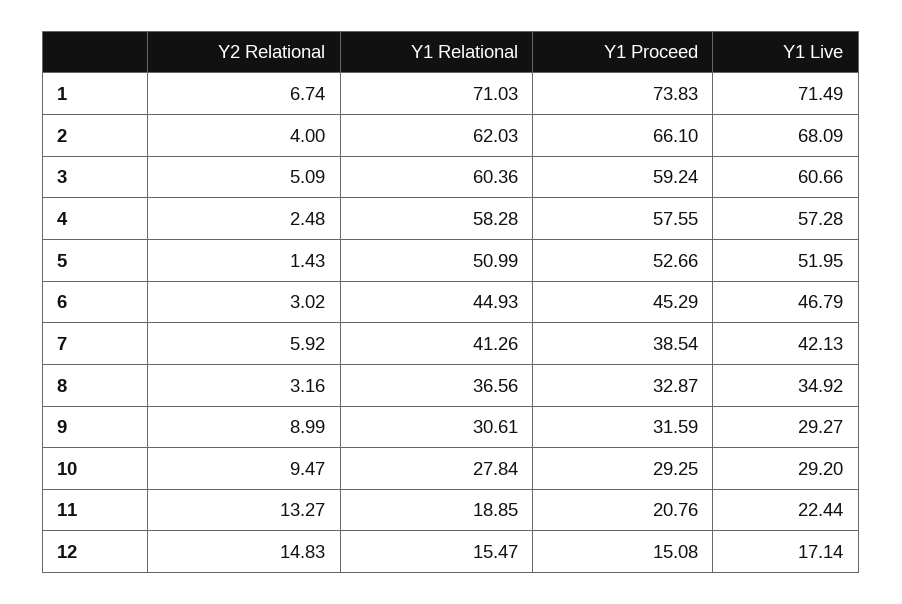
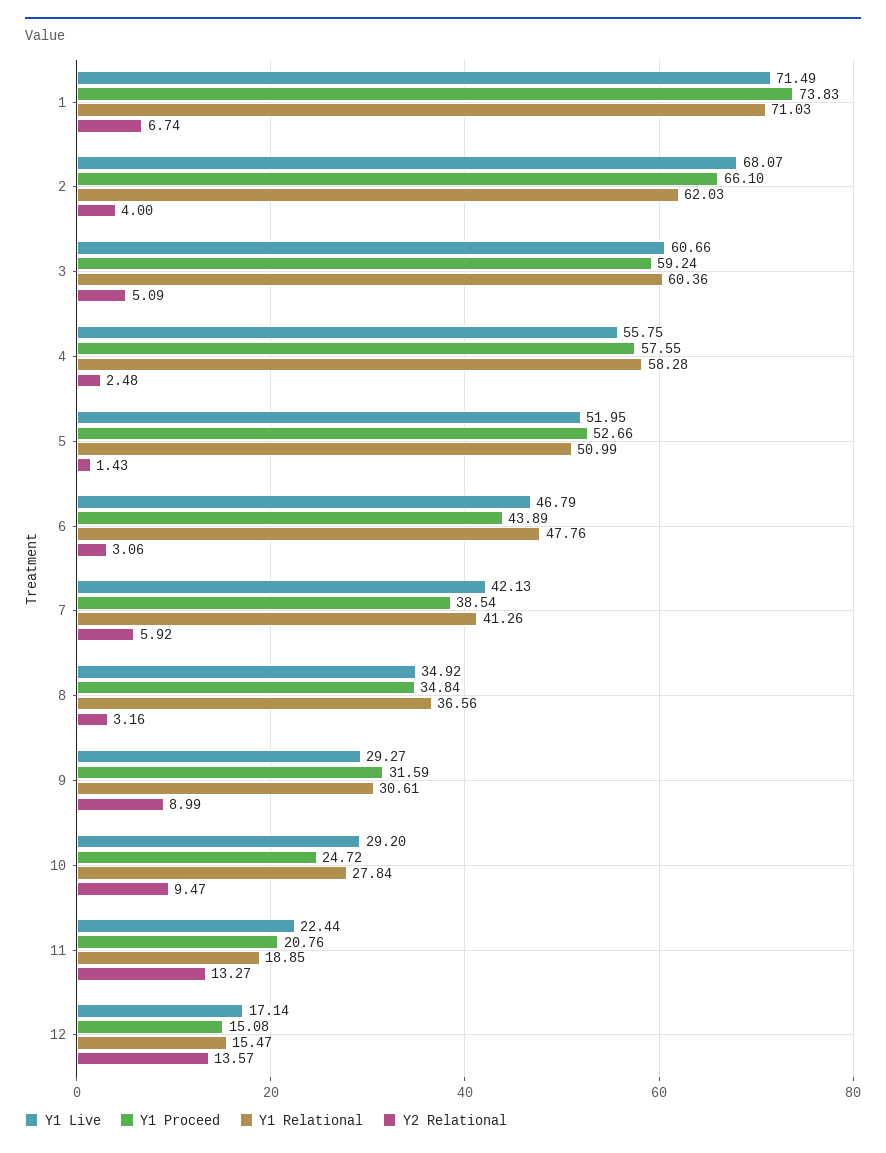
  {
    "Y2 Relational": {
      "1": 6.74,
      "2": 4,
      "3": 5.09,
      "4": 2.48,
      "5": 1.43,
-     "6": 3.02,
+     "6": 3.06,
      "7": 5.92,
      "8": 3.16,
      "9": 8.99,
      "10": 9.47,
      "11": 13.27,
-     "12": 14.83
+     "12": 13.57
    },
    "Y1 Relational": {
      "1": 71.03,
      "2": 62.03,
      "3": 60.36,
      "4": 58.28,
      "5": 50.99,
-     "6": 44.93,
+     "6": 47.76,
      "7": 41.26,
      "8": 36.56,
      "9": 30.61,
      "10": 27.84,
      "11": 18.85,
      "12": 15.47
    },
    "Y1 Proceed": {
      "1": 73.83,
      "2": 66.1,
      "3": 59.24,
      "4": 57.55,
      "5": 52.66,
-     "6": 45.29,
+     "6": 43.89,
      "7": 38.54,
-     "8": 32.87,
+     "8": 34.84,
      "9": 31.59,
-     "10": 29.25,
+     "10": 24.72,
      "11": 20.76,
      "12": 15.08
    },
    "Y1 Live": {
      "1": 71.49,
-     "2": 68.09,
+     "2": 68.07,
      "3": 60.66,
-     "4": 57.28,
+     "4": 55.75,
      "5": 51.95,
      "6": 46.79,
      "7": 42.13,
      "8": 34.92,
      "9": 29.27,
      "10": 29.2,
      "11": 22.44,
      "12": 17.14
    }
  }

